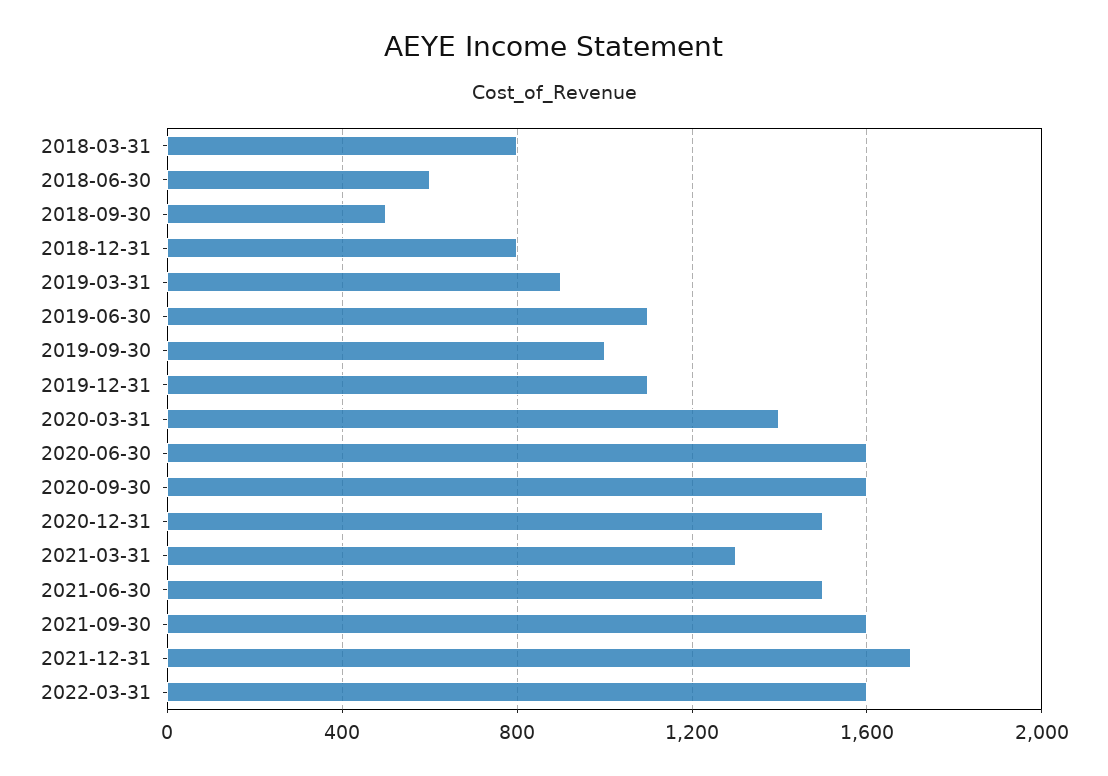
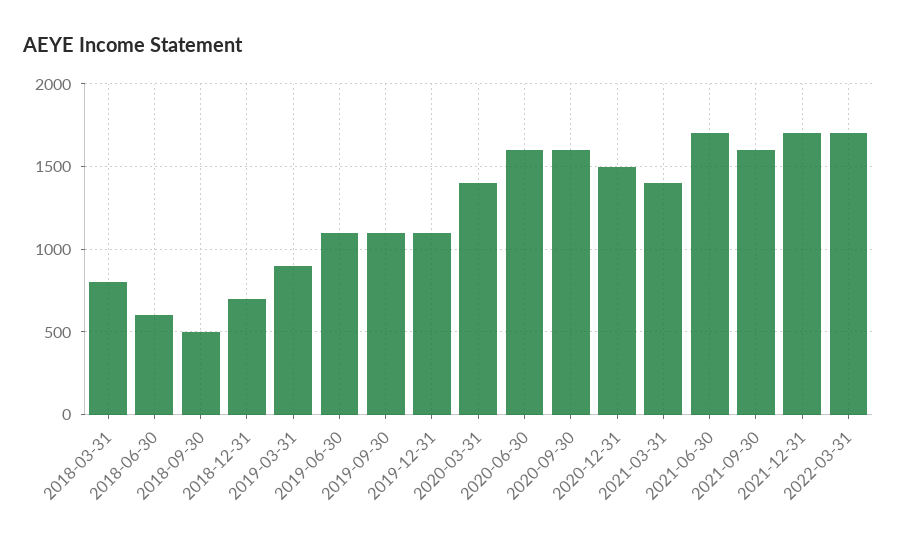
  {
    "2018-03-31": 800,
    "2018-06-30": 600,
    "2018-09-30": 500,
-   "2018-12-31": 800,
+   "2018-12-31": 700,
    "2019-03-31": 900,
    "2019-06-30": 1100,
-   "2019-09-30": 1000,
+   "2019-09-30": 1100,
    "2019-12-31": 1100,
    "2020-03-31": 1400,
    "2020-06-30": 1600,
    "2020-09-30": 1600,
    "2020-12-31": 1500,
-   "2021-03-31": 1300,
+   "2021-03-31": 1400,
-   "2021-06-30": 1500,
+   "2021-06-30": 1700,
    "2021-09-30": 1600,
    "2021-12-31": 1700,
-   "2022-03-31": 1600
+   "2022-03-31": 1700
  }

